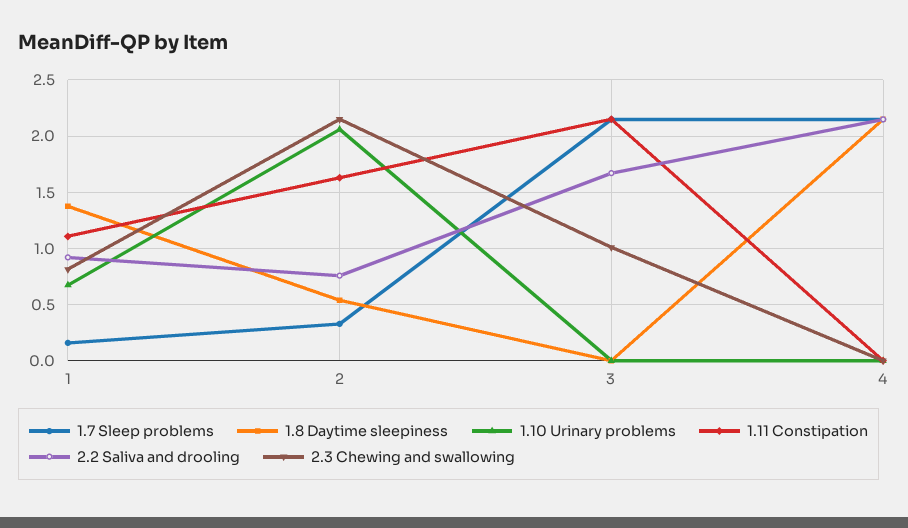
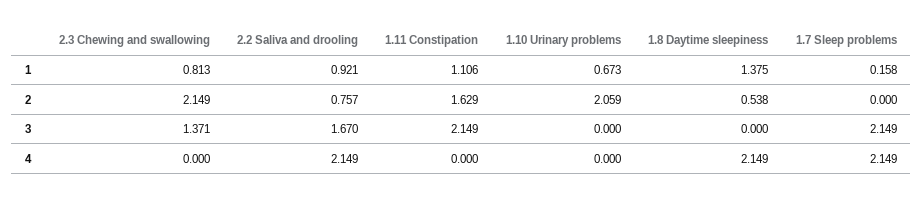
  {
    "1.7 Sleep problems": {
      "1": 0.158,
-     "2": 0.3,
+     "2": 0,
      "3": 2.149,
      "4": 2.149
    },
    "1.8 Daytime sleepiness": {
      "1": 1.375,
      "2": 0.538,
      "3": 0,
      "4": 2.149
    },
    "1.10 Urinary problems": {
      "1": 0.673,
      "2": 2.059,
      "3": 0,
      "4": 0
    },
    "1.11 Constipation": {
      "1": 1.106,
      "2": 1.629,
      "3": 2.149,
      "4": 0
    },
    "2.2 Saliva and drooling": {
      "1": 0.921,
      "2": 0.757,
      "3": 1.67,
      "4": 2.149
    },
    "2.3 Chewing and swallowing": {
      "1": 0.813,
      "2": 2.149,
-     "3": 1,
+     "3": 1.371,
      "4": 0
    }
  }

